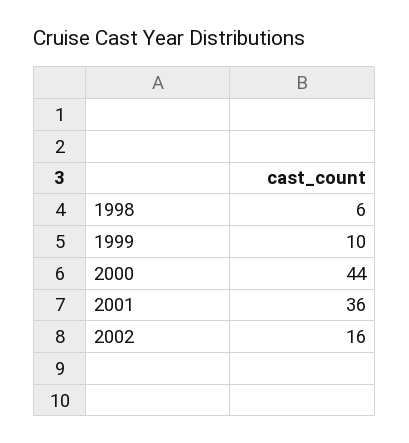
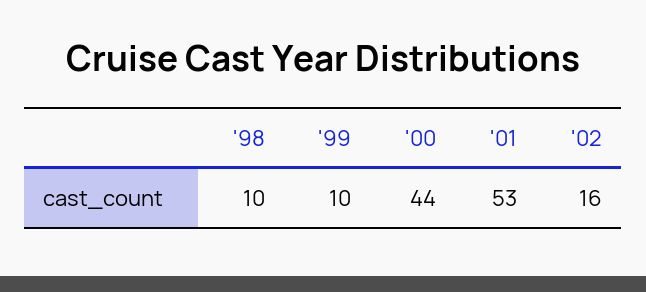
  {
-   "1998": 6,
+   "1998": 10,
    "1999": 10,
    "2000": 44,
-   "2001": 36,
+   "2001": 53,
    "2002": 16
  }

